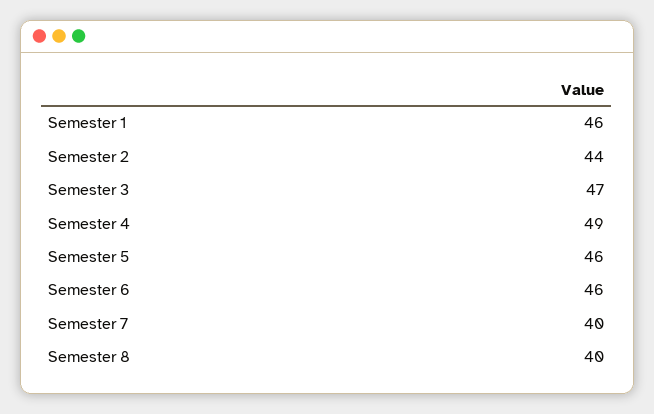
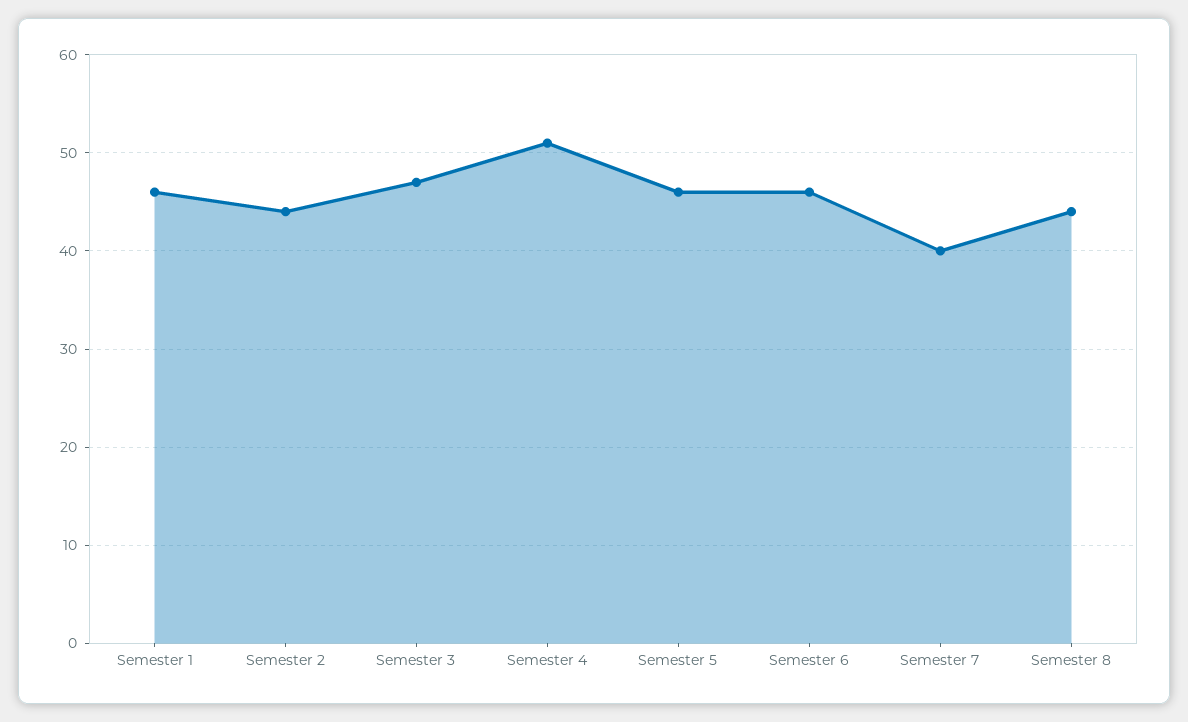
  {
    "Semester 1": 46,
    "Semester 2": 44,
    "Semester 3": 47,
-   "Semester 4": 49,
+   "Semester 4": 51,
    "Semester 5": 46,
    "Semester 6": 46,
    "Semester 7": 40,
-   "Semester 8": 40
+   "Semester 8": 44
  }

